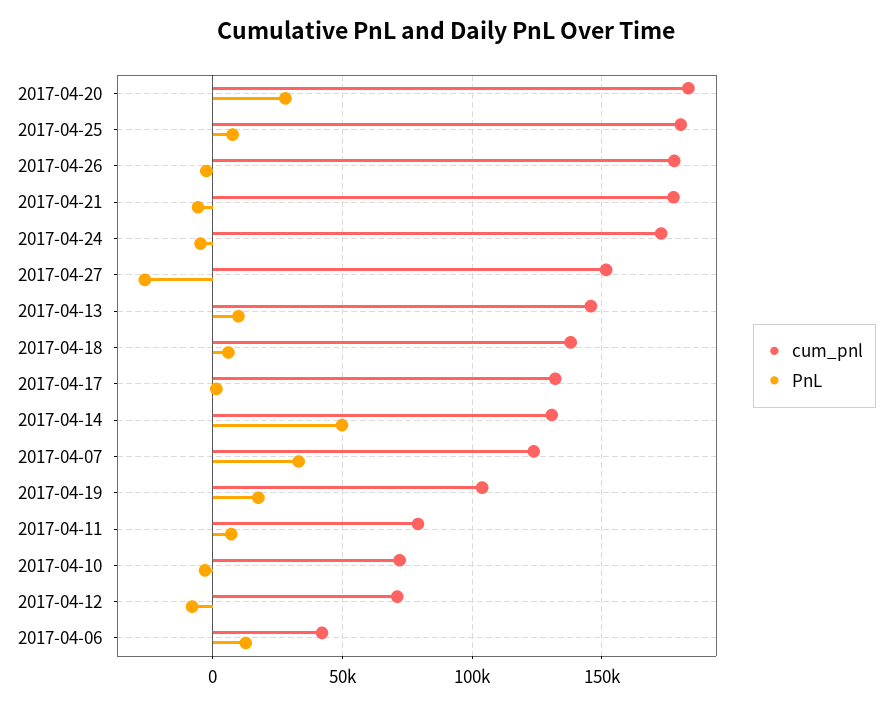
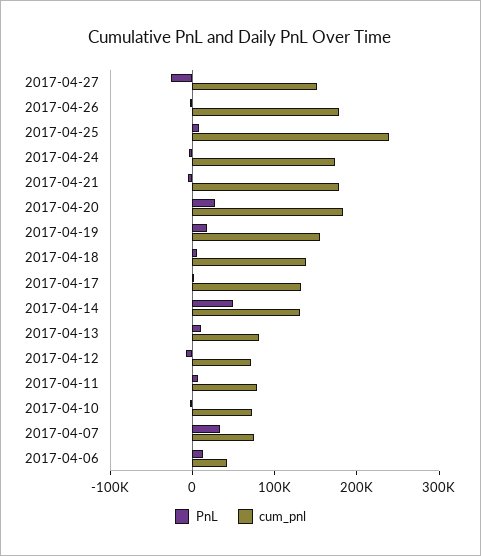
  {
    "cum_pnl": {
      "2017-04-20": 185000,
-     "2017-04-25": 180000,
+     "2017-04-25": 240000,
      "2017-04-26": 180000,
      "2017-04-21": 180000,
      "2017-04-24": 175000,
      "2017-04-27": 150000,
-     "2017-04-13": 145000,
+     "2017-04-13": 80000,
      "2017-04-18": 140000,
      "2017-04-17": 130000,
      "2017-04-14": 130000,
-     "2017-04-07": 125000,
+     "2017-04-07": 80000,
-     "2017-04-19": 105000,
+     "2017-04-19": 160000,
      "2017-04-11": 80000,
      "2017-04-10": 70000,
      "2017-04-12": 70000,
      "2017-04-06": 40000
    },
    "PnL": {
      "2017-04-20": 30000,
      "2017-04-25": 10000,
      "2017-04-26": -5000,
      "2017-04-21": -5000,
      "2017-04-24": -5000,
      "2017-04-27": -25000,
      "2017-04-13": 10000,
      "2017-04-18": 5000,
      "2017-04-17": 0,
      "2017-04-14": 50000,
      "2017-04-07": 35000,
      "2017-04-19": 20000,
      "2017-04-11": 5000,
      "2017-04-10": -5000,
      "2017-04-12": -10000,
      "2017-04-06": 15000
    }
  }

